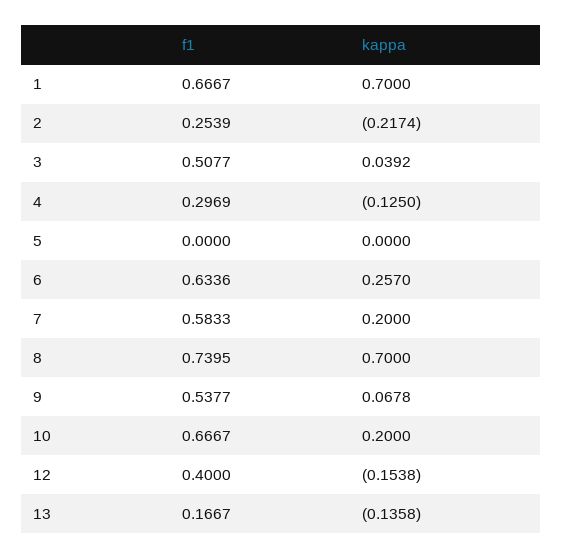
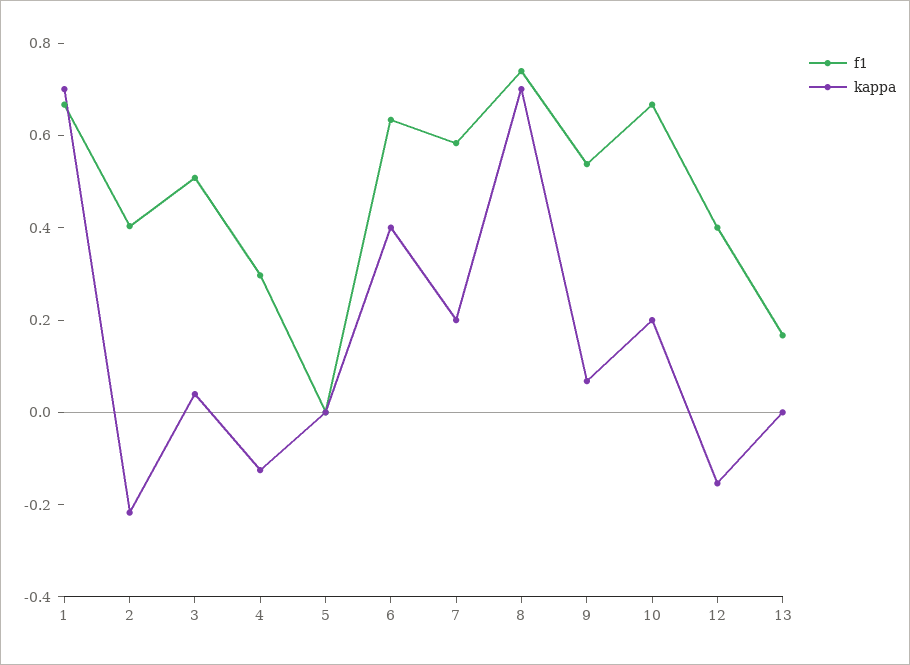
  {
    "f1": {
      "1": 0.6667,
-     "2": 0.2539,
+     "2": 0.4,
      "3": 0.5077,
      "4": 0.2969,
      "5": 0,
      "6": 0.6336,
      "7": 0.5833,
      "8": 0.7395,
      "9": 0.5377,
      "10": 0.6667,
      "12": 0.4,
      "13": 0.1667
    },
    "kappa": {
      "1": 0.7,
      "2": -0.2174,
      "3": 0.0392,
      "4": -0.125,
      "5": 0,
-     "6": 0.257,
+     "6": 0.4,
      "7": 0.2,
      "8": 0.7,
      "9": 0.0678,
      "10": 0.2,
      "12": -0.1538,
-     "13": -0.1358
+     "13": 0
    }
  }

